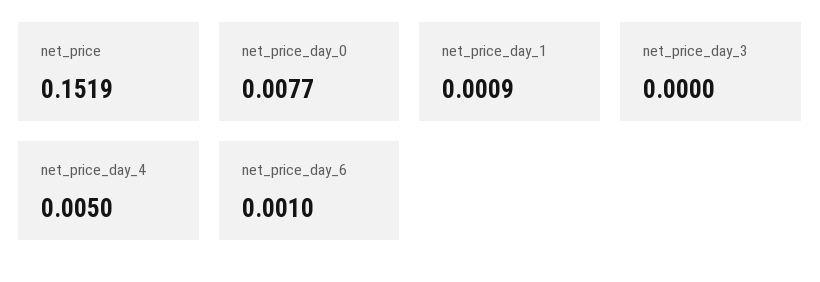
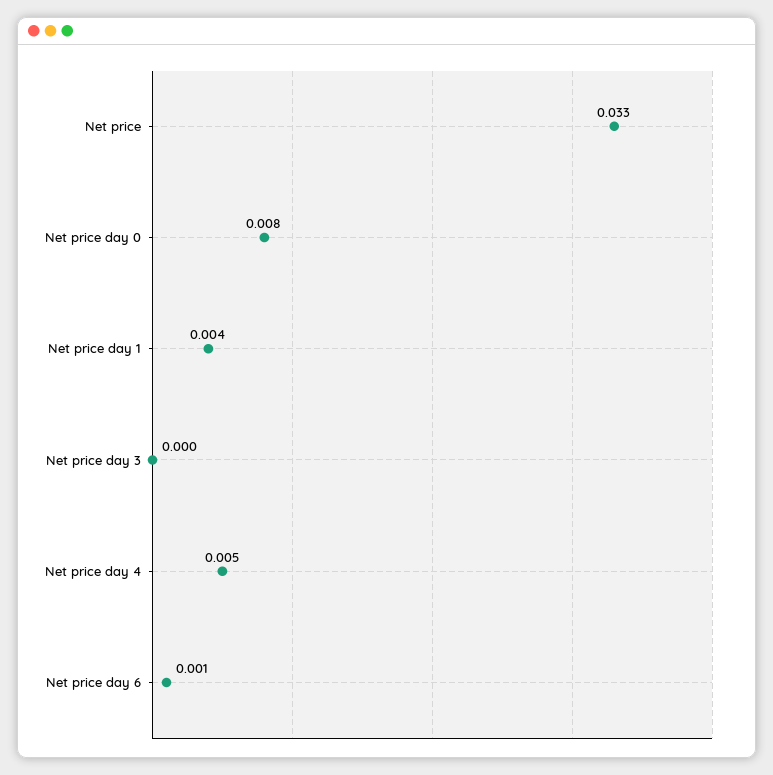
  {
-   "net_price": 0.1519,
+   "net_price": 0.033,
    "net_price_day_0": 0.0077,
-   "net_price_day_1": 0.0009,
+   "net_price_day_1": 0.004,
    "net_price_day_3": 0,
    "net_price_day_4": 0.005,
    "net_price_day_6": 0.001
  }

